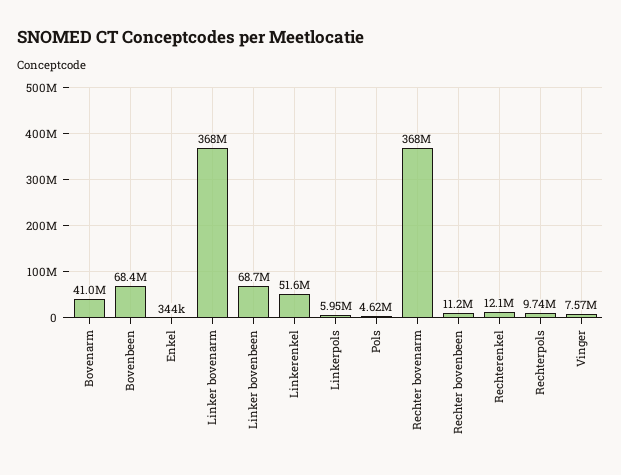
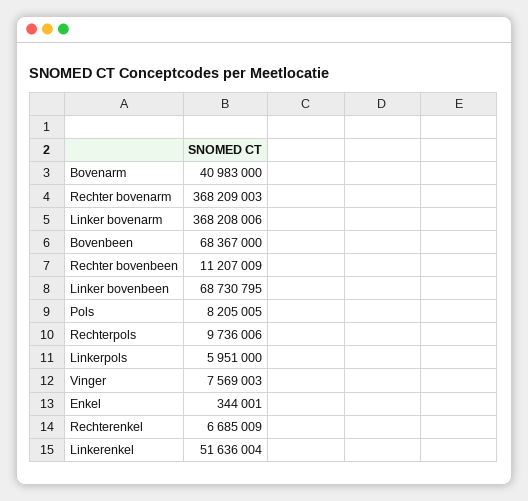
  {
    "Bovenarm": 40983000,
    "Bovenbeen": 68367000,
    "Enkel": 344001,
    "Linker bovenarm": 368208006,
    "Linker bovenbeen": 68730795,
    "Linkerenkel": 51636004,
    "Linkerpols": 5951000,
-   "Pols": 4620000,
+   "Pols": 8205005,
    "Rechter bovenarm": 368209003,
    "Rechter bovenbeen": 11207009,
-   "Rechterenkel": 12100000,
+   "Rechterenkel": 6685009,
    "Rechterpols": 9736006,
    "Vinger": 7569003
  }

